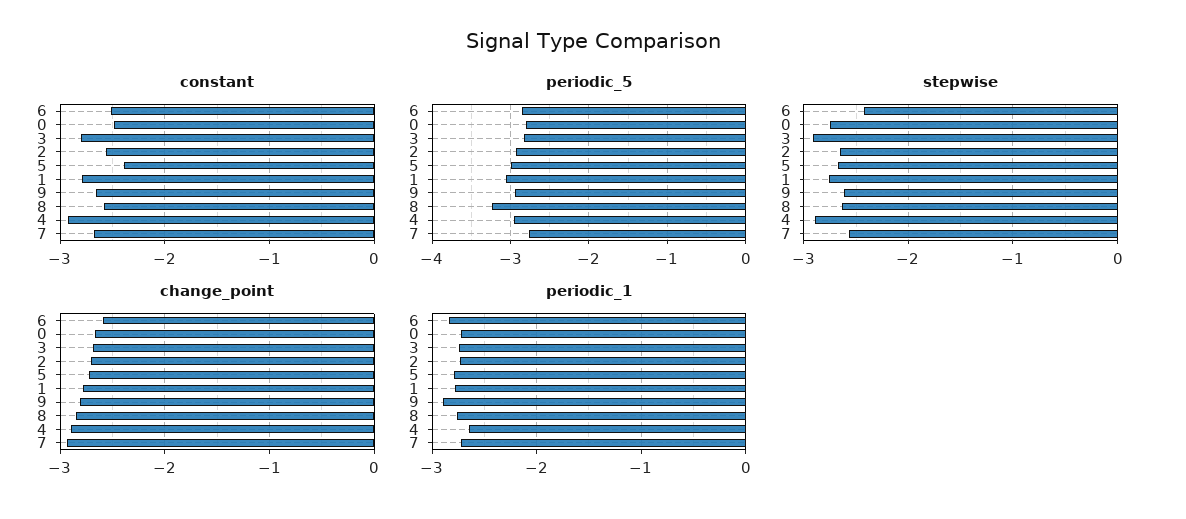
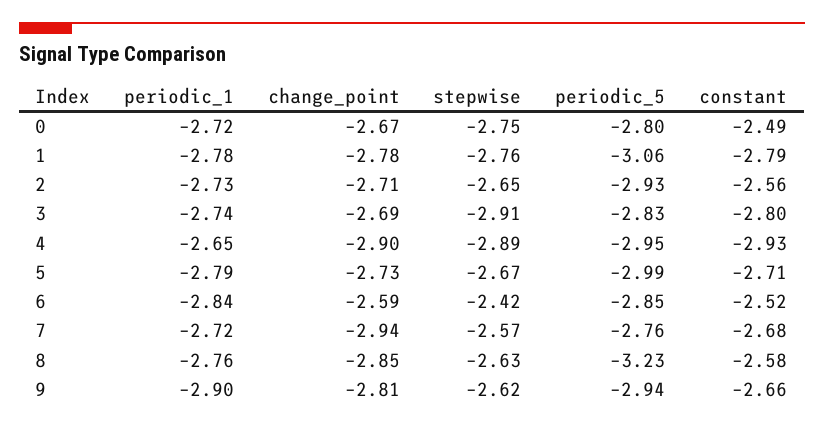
  {
    "constant": {
      "6": -2.52,
      "0": -2.49,
      "3": -2.8,
      "2": -2.56,
-     "5": -2.4,
+     "5": -2.71,
      "1": -2.79,
      "9": -2.66,
      "8": -2.58,
      "4": -2.93,
      "7": -2.68
    },
    "periodic_5": {
      "6": -2.85,
      "0": -2.8,
      "3": -2.83,
      "2": -2.93,
      "5": -2.99,
      "1": -3.06,
      "9": -2.94,
      "8": -3.23,
      "4": -2.95,
      "7": -2.76
    },
    "stepwise": {
      "6": -2.42,
      "0": -2.75,
      "3": -2.91,
      "2": -2.65,
      "5": -2.67,
      "1": -2.76,
      "9": -2.62,
      "8": -2.63,
      "4": -2.89,
      "7": -2.57
    },
    "change_point": {
      "6": -2.59,
      "0": -2.67,
      "3": -2.69,
      "2": -2.71,
      "5": -2.73,
      "1": -2.78,
      "9": -2.81,
      "8": -2.85,
      "4": -2.9,
      "7": -2.94
    },
    "periodic_1": {
      "6": -2.84,
      "0": -2.72,
      "3": -2.74,
      "2": -2.73,
      "5": -2.79,
      "1": -2.78,
      "9": -2.9,
      "8": -2.76,
      "4": -2.65,
      "7": -2.72
    }
  }

